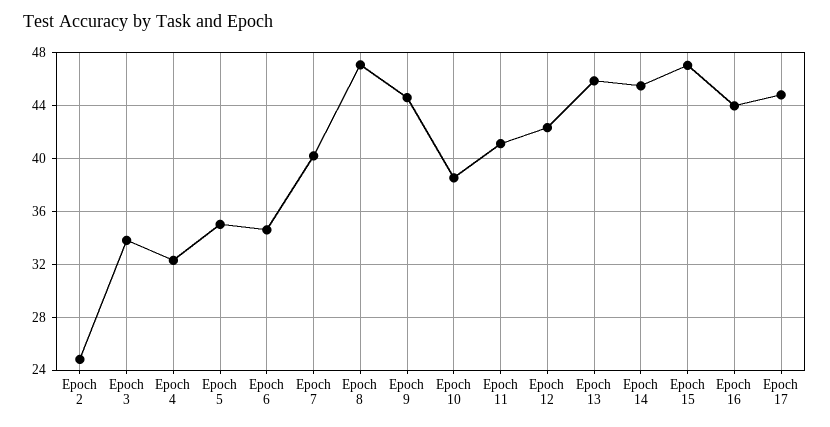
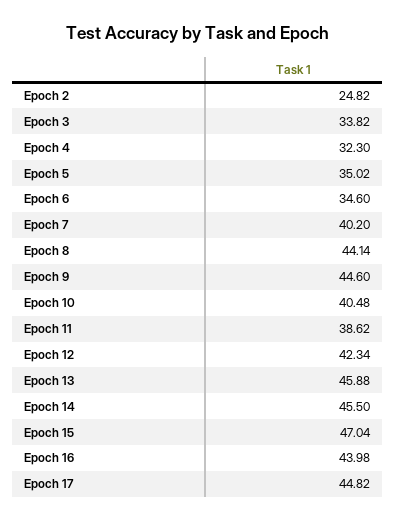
  {
    "Epoch 2": 24.82,
    "Epoch 3": 33.82,
    "Epoch 4": 32.3,
    "Epoch 5": 35.02,
    "Epoch 6": 34.6,
    "Epoch 7": 40.2,
-   "Epoch 8": 47,
+   "Epoch 8": 44.14,
    "Epoch 9": 44.6,
-   "Epoch 10": 38.5,
+   "Epoch 10": 40.48,
-   "Epoch 11": 41,
+   "Epoch 11": 38.62,
    "Epoch 12": 42.34,
    "Epoch 13": 45.88,
    "Epoch 14": 45.5,
    "Epoch 15": 47.04,
    "Epoch 16": 43.98,
    "Epoch 17": 44.82
  }

